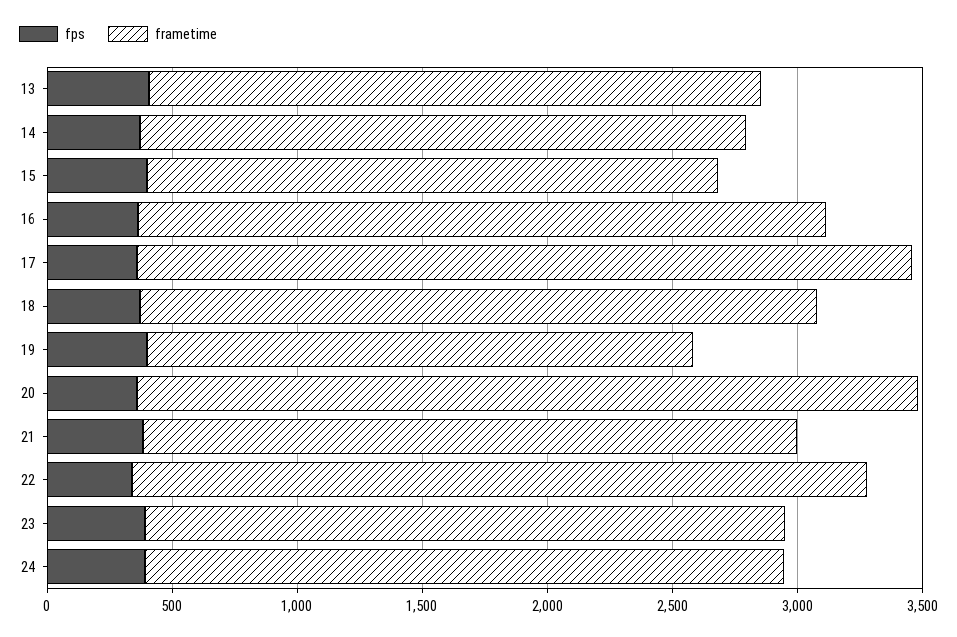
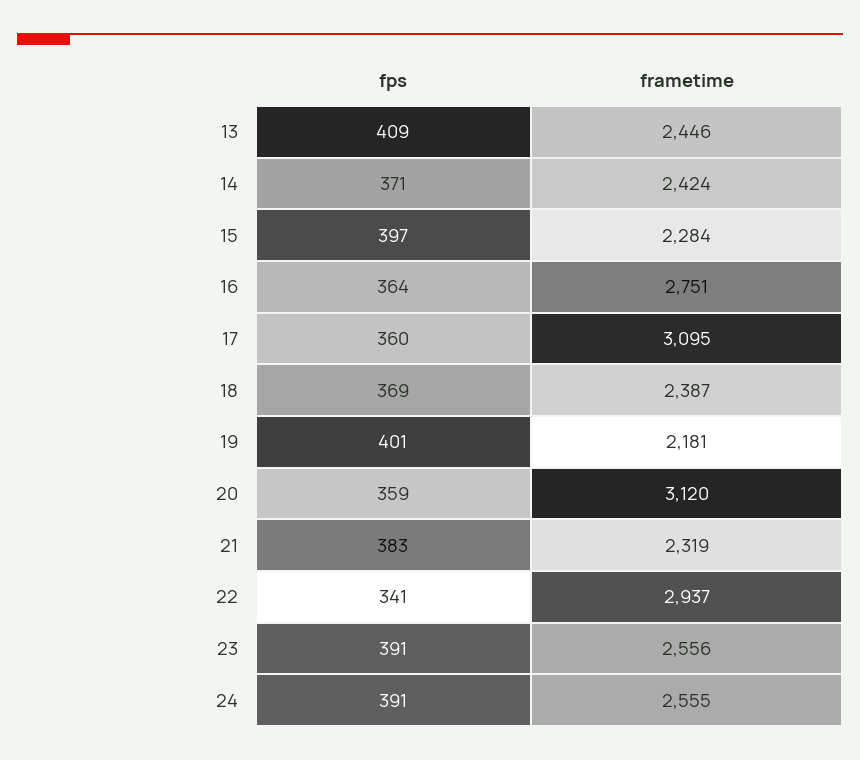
  {
    "fps": {
      "13": 409,
      "14": 371,
      "15": 397,
      "16": 364,
      "17": 360,
      "18": 369,
      "19": 401,
      "20": 359,
      "21": 383,
      "22": 341,
      "23": 391,
      "24": 391
    },
    "frametime": {
      "13": 2446,
      "14": 2424,
      "15": 2284,
      "16": 2751,
      "17": 3095,
-     "18": 2700,
+     "18": 2387,
      "19": 2181,
      "20": 3120,
-     "21": 2600,
+     "21": 2319,
      "22": 2937,
      "23": 2556,
      "24": 2555
    }
  }

